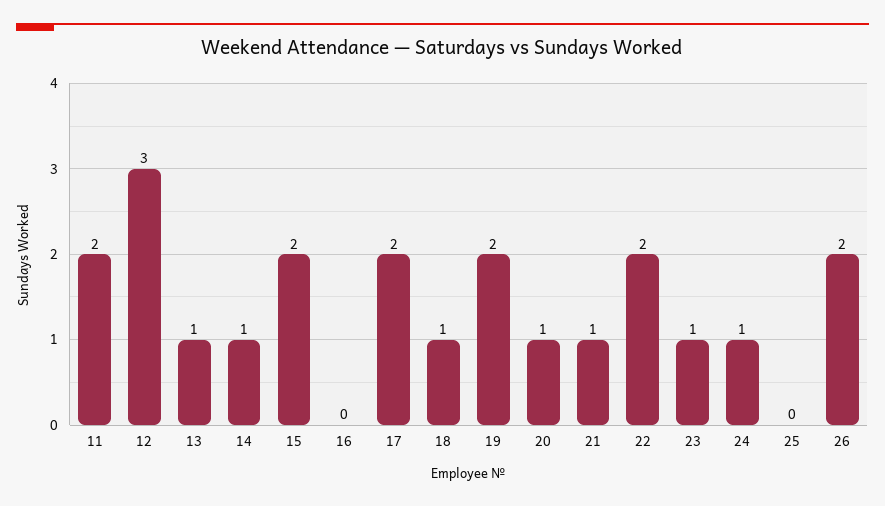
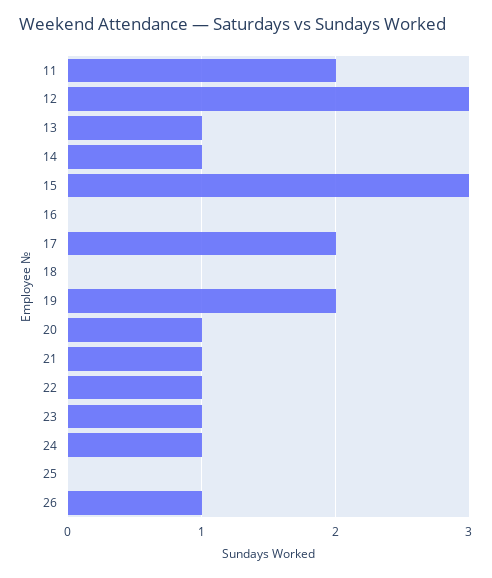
  {
    "11": 2,
    "12": 3,
    "13": 1,
    "14": 1,
-   "15": 2,
+   "15": 3,
    "16": 0,
    "17": 2,
-   "18": 1,
+   "18": 0,
    "19": 2,
    "20": 1,
    "21": 1,
-   "22": 2,
+   "22": 1,
    "23": 1,
    "24": 1,
    "25": 0,
-   "26": 2
+   "26": 1
  }

